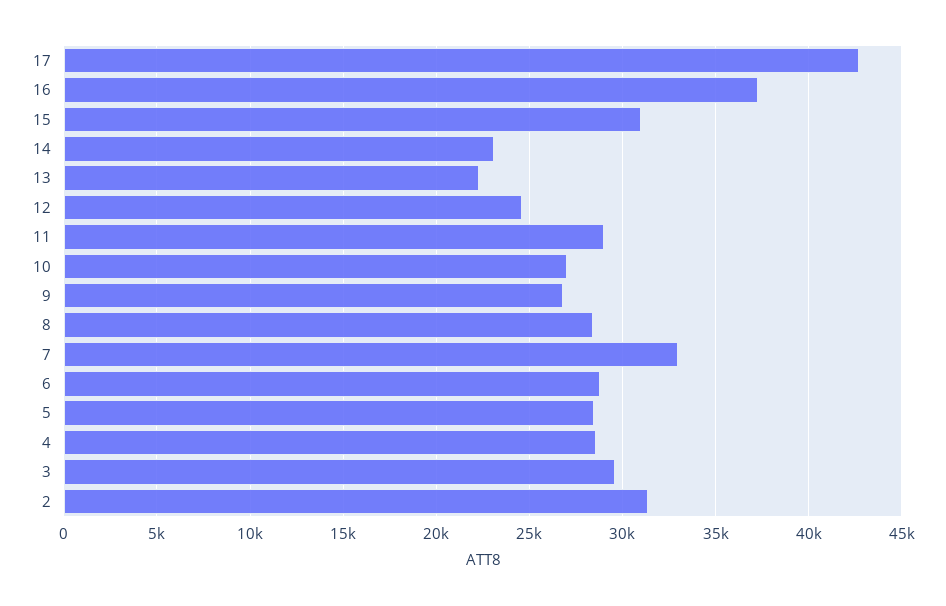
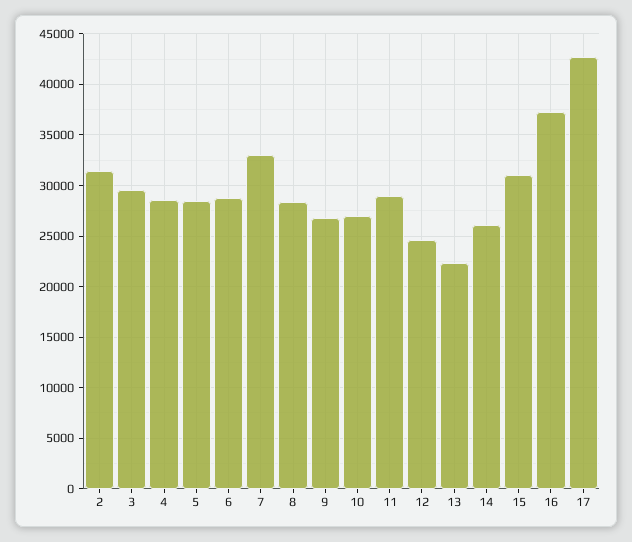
  {
    "17": 42500,
    "16": 37500,
    "15": 31000,
-   "14": 23000,
+   "14": 26000,
    "13": 22500,
    "12": 24500,
    "11": 29000,
    "10": 27000,
    "9": 27000,
    "8": 28500,
    "7": 33000,
    "6": 29000,
    "5": 28500,
    "4": 28500,
    "3": 29500,
    "2": 31500
  }

